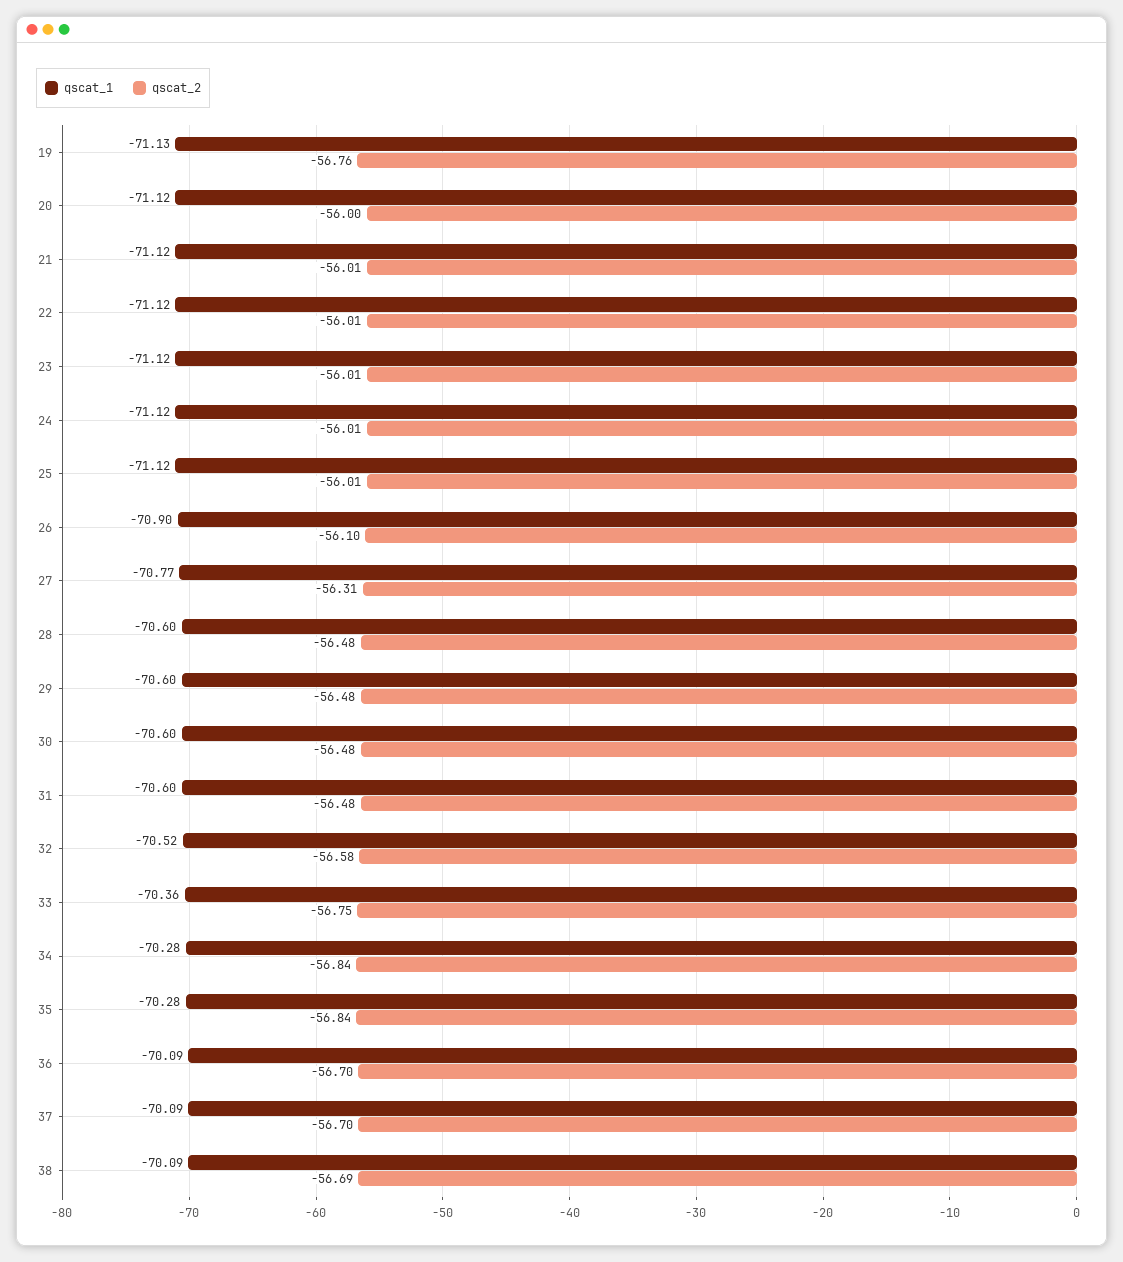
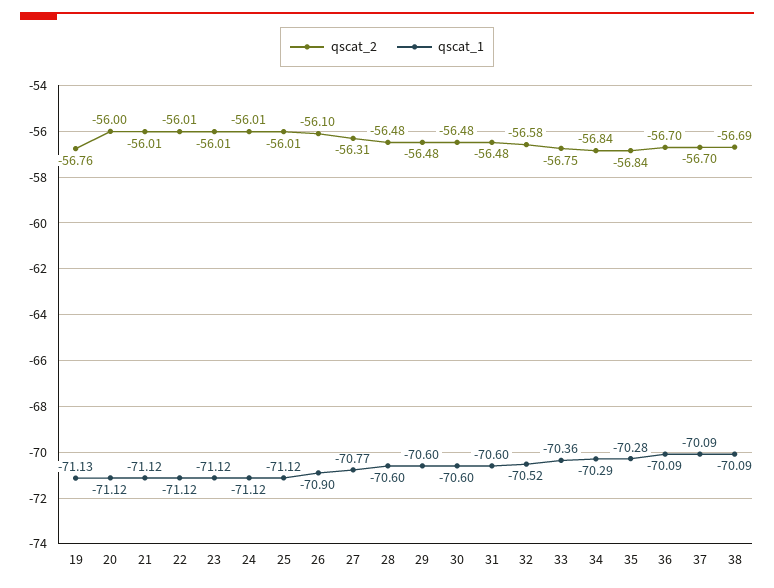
  {
    "qscat_1": {
      "19": -71.13,
      "20": -71.12,
      "21": -71.12,
      "22": -71.12,
      "23": -71.12,
      "24": -71.12,
      "25": -71.12,
      "26": -70.9,
      "27": -70.77,
      "28": -70.6,
      "29": -70.6,
      "30": -70.6,
      "31": -70.6,
      "32": -70.52,
      "33": -70.36,
-     "34": -70.28,
+     "34": -70.29,
      "35": -70.28,
      "36": -70.09,
      "37": -70.09,
      "38": -70.09
    },
    "qscat_2": {
      "19": -56.76,
      "20": -56,
      "21": -56.01,
      "22": -56.01,
      "23": -56.01,
      "24": -56.01,
      "25": -56.01,
      "26": -56.1,
      "27": -56.31,
      "28": -56.48,
      "29": -56.48,
      "30": -56.48,
      "31": -56.48,
      "32": -56.58,
      "33": -56.75,
      "34": -56.84,
      "35": -56.84,
      "36": -56.7,
      "37": -56.7,
      "38": -56.69
    }
  }

